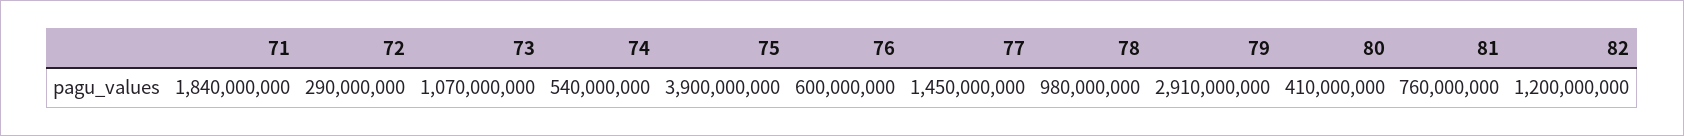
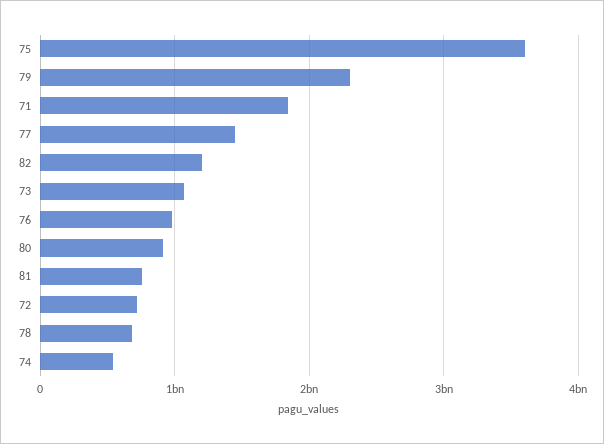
  {
    "71": 1840000000,
-   "72": 290000000,
+   "72": 700000000,
    "73": 1070000000,
    "74": 540000000,
-   "75": 3900000000,
+   "75": 3600000000,
-   "76": 600000000,
+   "76": 1000000000,
    "77": 1450000000,
-   "78": 980000000,
+   "78": 700000000,
-   "79": 2910000000,
+   "79": 2300000000,
-   "80": 410000000,
+   "80": 900000000,
    "81": 760000000,
    "82": 1200000000
  }

